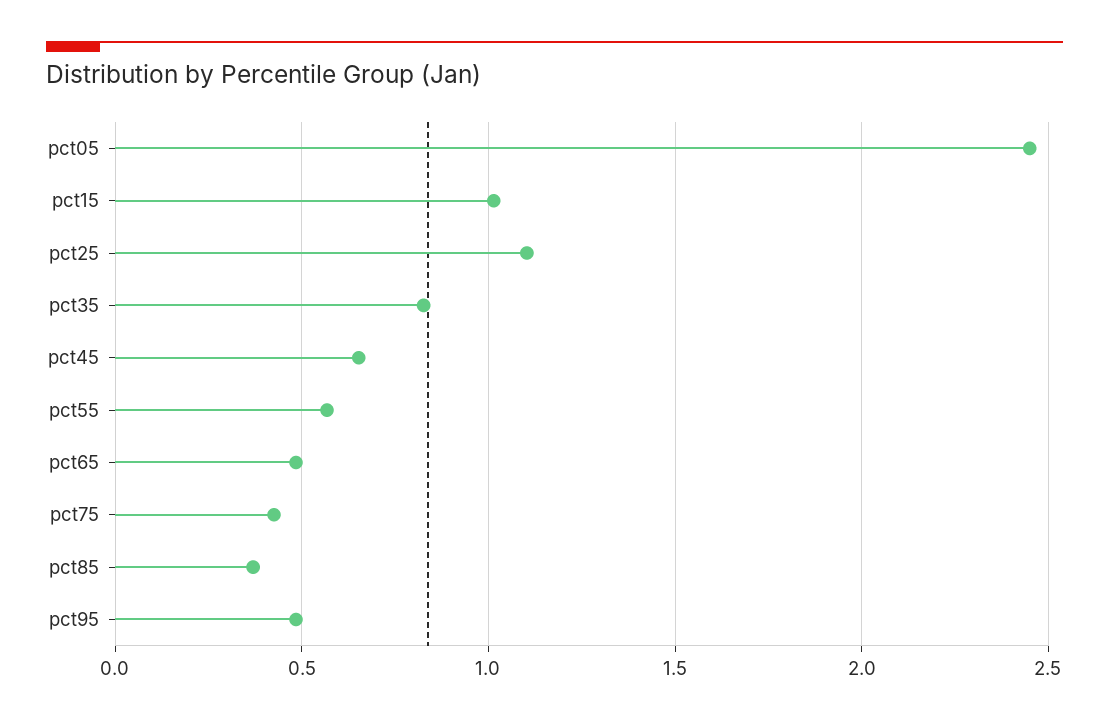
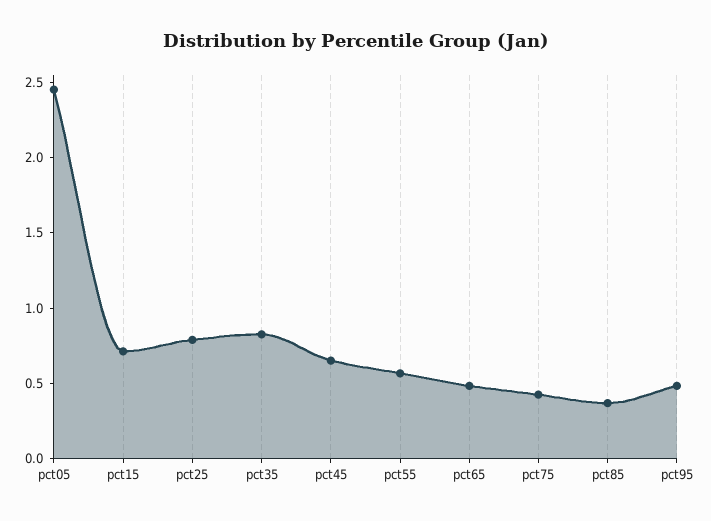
  {
    "pct05": 2.45,
-   "pct15": 1,
+   "pct15": 0.7,
-   "pct25": 1.1,
+   "pct25": 0.8,
    "pct35": 0.85,
    "pct45": 0.65,
    "pct55": 0.55,
    "pct65": 0.5,
    "pct75": 0.45,
    "pct85": 0.35,
    "pct95": 0.5
  }

